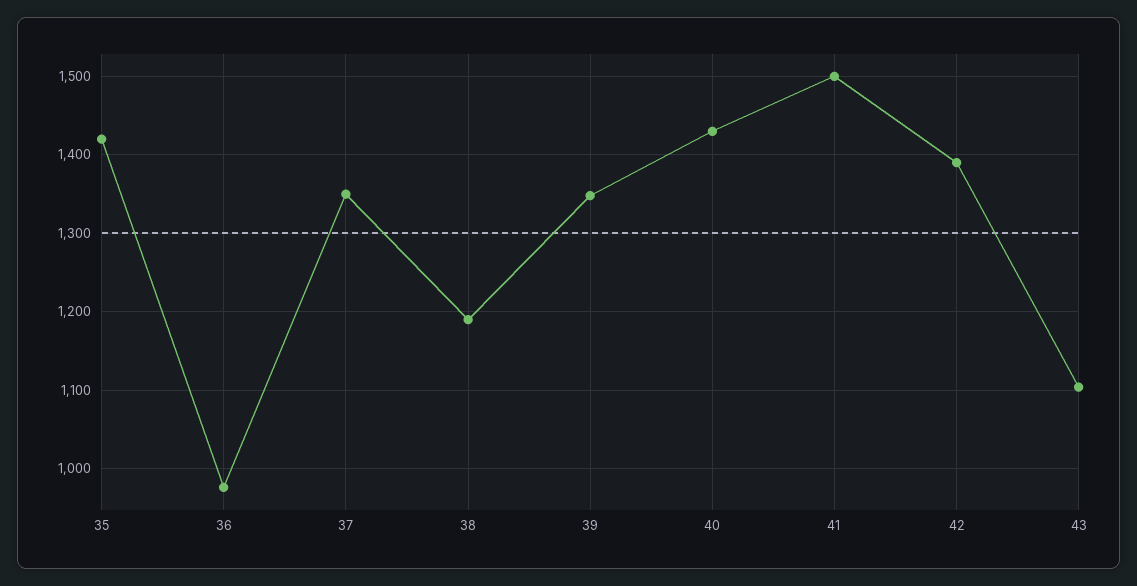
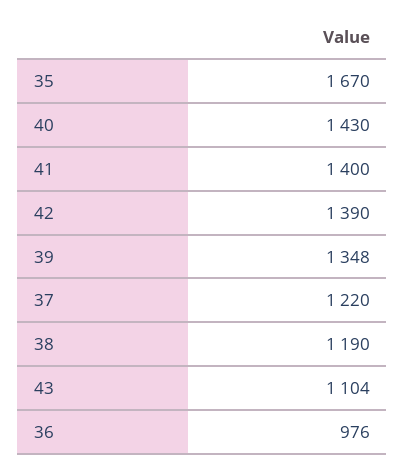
  {
-   "35": 1420,
+   "35": 1670,
    "36": 976,
-   "37": 1350,
+   "37": 1220,
    "38": 1190,
    "39": 1348,
    "40": 1430,
-   "41": 1500,
+   "41": 1400,
    "42": 1390,
    "43": 1104
  }

